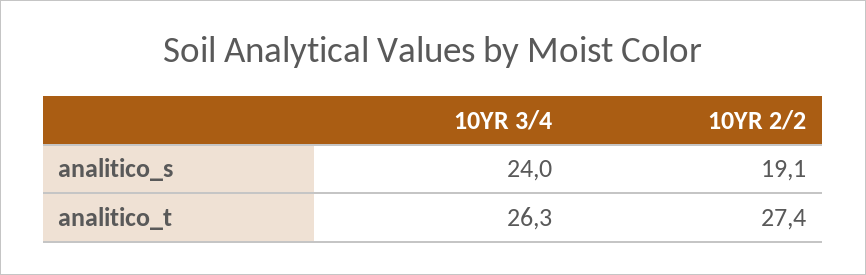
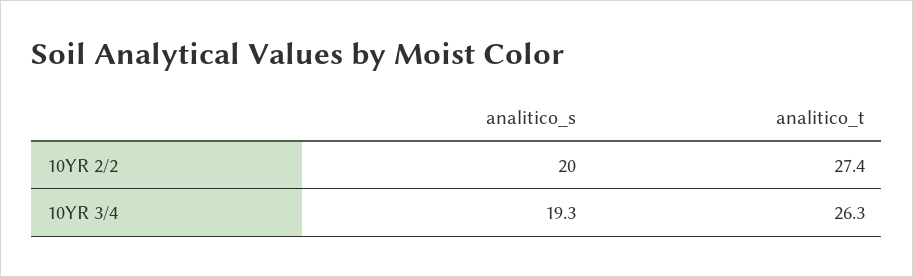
  {
    "10YR 3/4": {
-     "analitico_s": 24,
+     "analitico_s": 19.3,
      "analitico_t": 26.3
    },
    "10YR 2/2": {
-     "analitico_s": 19.1,
+     "analitico_s": 20,
      "analitico_t": 27.4
    }
  }

